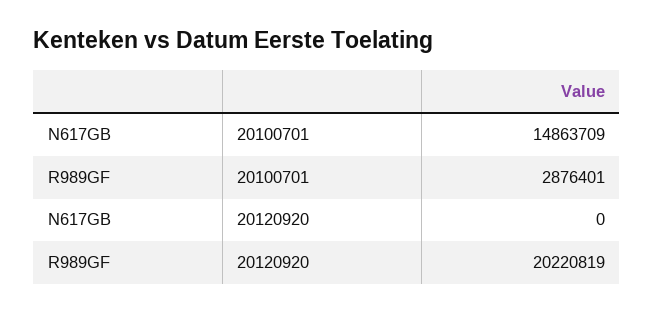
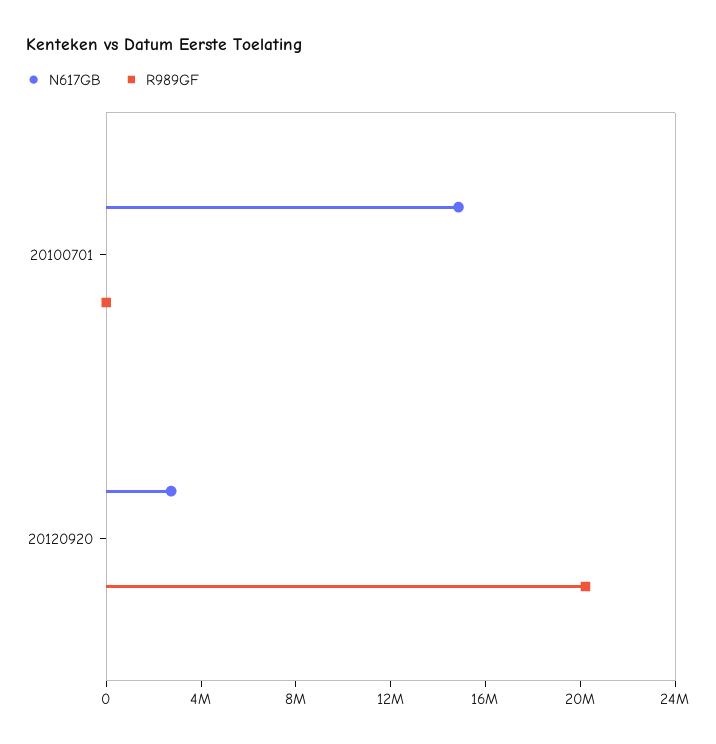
  {
    "N617GB": {
      "20100701": 14863709,
-     "20120920": 0
+     "20120920": 3000000
    },
    "R989GF": {
-     "20100701": 2876401,
+     "20100701": 0,
      "20120920": 20220819
    }
  }

